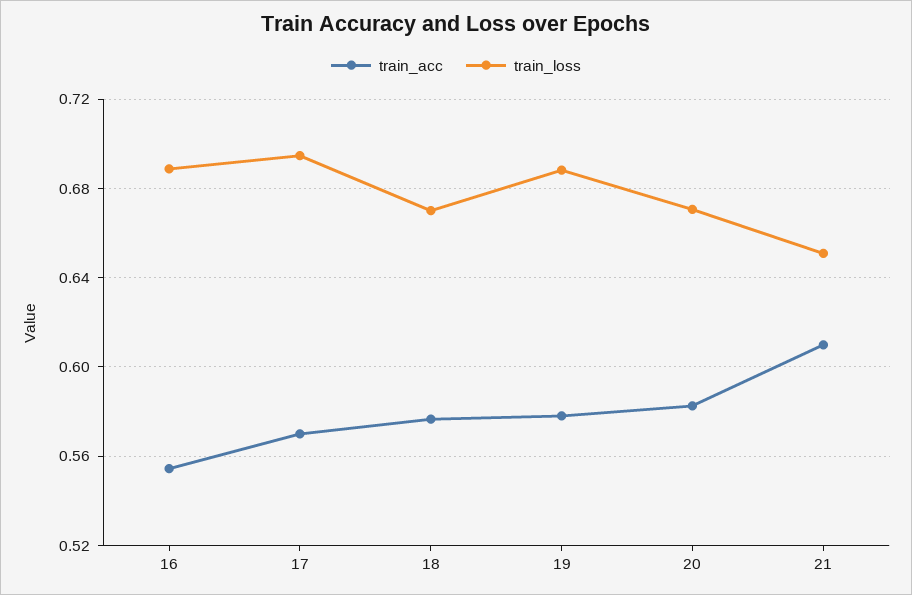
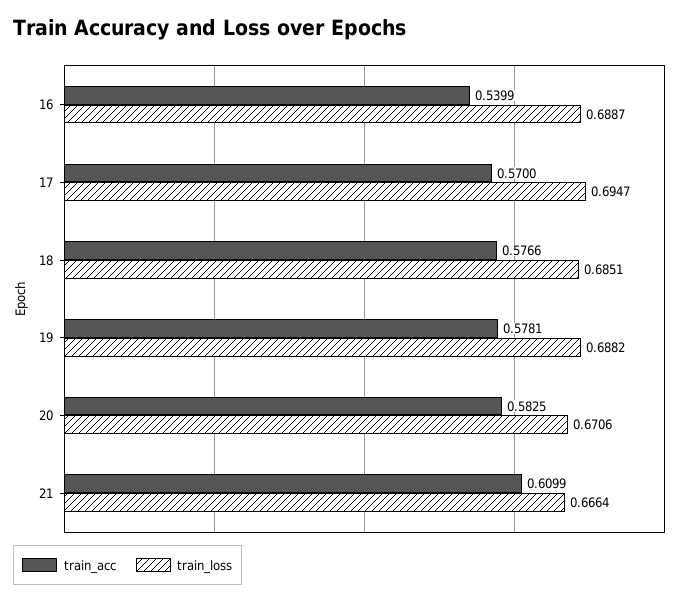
  {
    "train_acc": {
-     "16": 0.555,
+     "16": 0.5399,
      "17": 0.57,
      "18": 0.5766,
      "19": 0.5781,
      "20": 0.5825,
      "21": 0.6099
    },
    "train_loss": {
      "16": 0.6887,
      "17": 0.6947,
-     "18": 0.67,
+     "18": 0.6851,
      "19": 0.6882,
      "20": 0.6706,
-     "21": 0.65
+     "21": 0.6664
    }
  }

